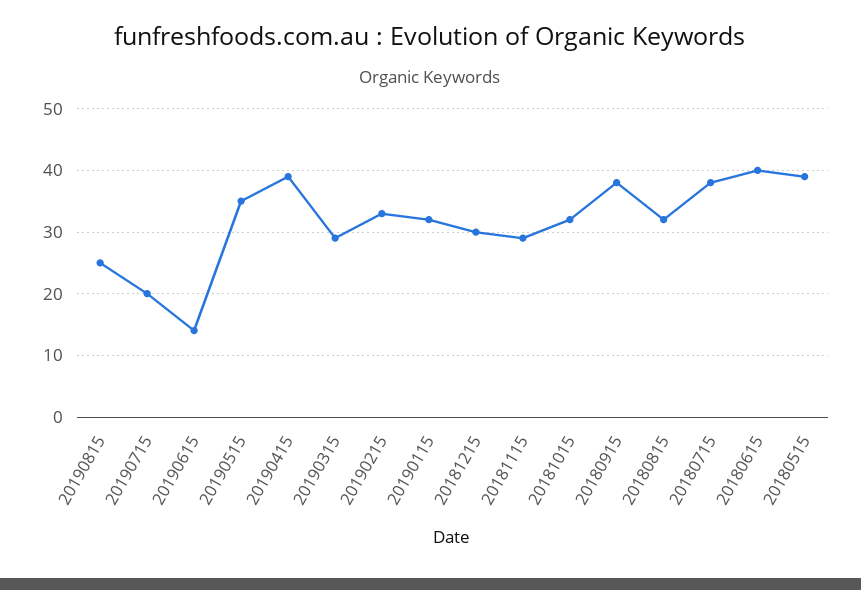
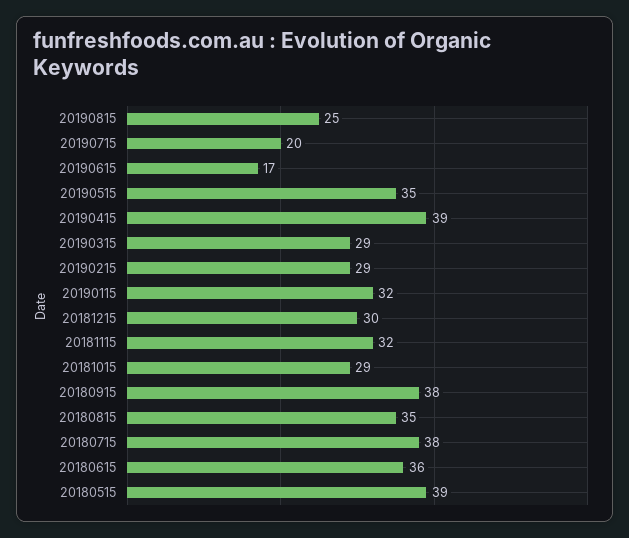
  {
    "20190815": 25,
    "20190715": 20,
-   "20190615": 14,
+   "20190615": 17,
    "20190515": 35,
    "20190415": 39,
    "20190315": 29,
-   "20190215": 33,
+   "20190215": 29,
    "20190115": 32,
    "20181215": 30,
-   "20181115": 29,
+   "20181115": 32,
-   "20181015": 32,
+   "20181015": 29,
    "20180915": 38,
-   "20180815": 32,
+   "20180815": 35,
    "20180715": 38,
-   "20180615": 40,
+   "20180615": 36,
    "20180515": 39
  }

